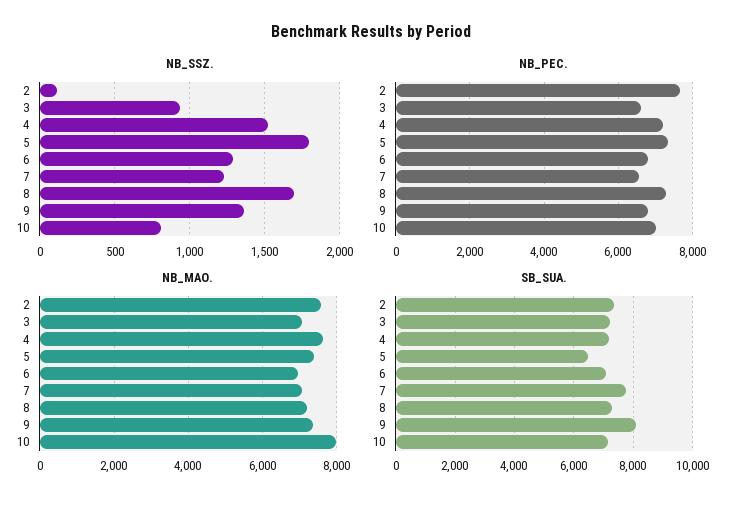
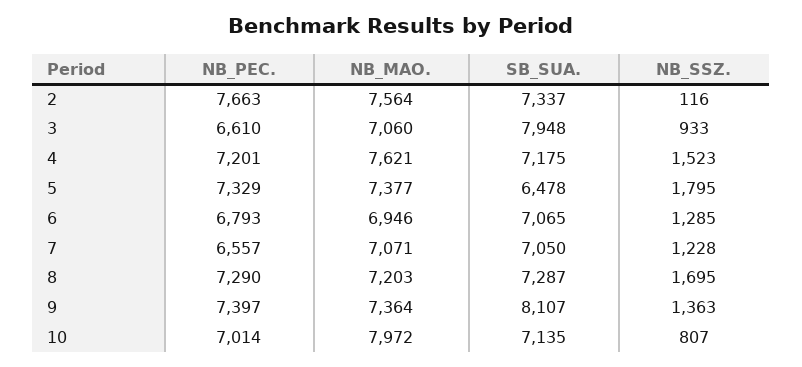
  {
    "NB_SSZ.": {
      "2": 116,
      "3": 933,
      "4": 1523,
      "5": 1795,
      "6": 1285,
      "7": 1228,
      "8": 1695,
      "9": 1363,
      "10": 807
    },
    "NB_PEC.": {
      "2": 7663,
      "3": 6610,
      "4": 7201,
      "5": 7329,
      "6": 6793,
      "7": 6557,
      "8": 7290,
-     "9": 6800,
+     "9": 7397,
      "10": 7014
    },
    "NB_MAO.": {
      "2": 7564,
      "3": 7060,
      "4": 7621,
      "5": 7377,
      "6": 6946,
      "7": 7071,
      "8": 7203,
      "9": 7364,
      "10": 7972
    },
    "SB_SUA.": {
      "2": 7337,
-     "3": 7250,
+     "3": 7948,
      "4": 7175,
      "5": 6478,
      "6": 7065,
-     "7": 7750,
+     "7": 7050,
      "8": 7287,
      "9": 8107,
      "10": 7135
    }
  }

